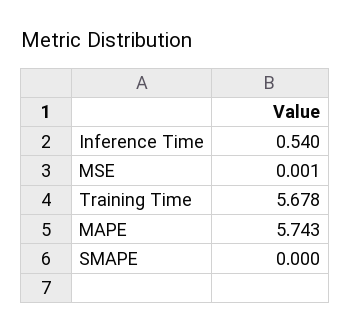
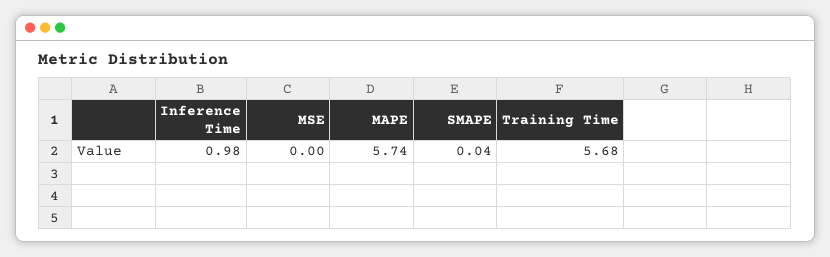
  {
-   "Inference Time": 0.54,
+   "Inference Time": 0.98,
    "MSE": 0.001,
    "Training Time": 5.678,
    "MAPE": 5.743,
-   "SMAPE": 0
+   "SMAPE": 0.04
  }

